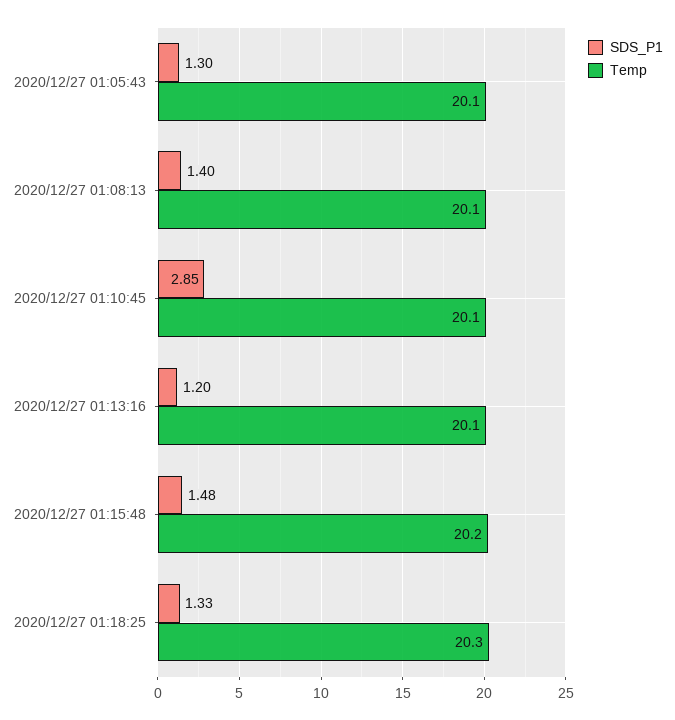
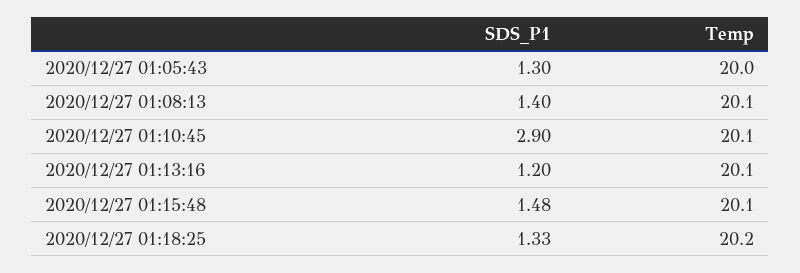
  {
    "SDS_P1": {
      "2020/12/27 01:05:43": 1.3,
      "2020/12/27 01:08:13": 1.4,
-     "2020/12/27 01:10:45": 2.85,
+     "2020/12/27 01:10:45": 2.9,
      "2020/12/27 01:13:16": 1.2,
      "2020/12/27 01:15:48": 1.48,
      "2020/12/27 01:18:25": 1.33
    },
    "Temp": {
-     "2020/12/27 01:05:43": 20.1,
+     "2020/12/27 01:05:43": 20,
      "2020/12/27 01:08:13": 20.1,
      "2020/12/27 01:10:45": 20.1,
      "2020/12/27 01:13:16": 20.1,
-     "2020/12/27 01:15:48": 20.2,
+     "2020/12/27 01:15:48": 20.1,
-     "2020/12/27 01:18:25": 20.3
+     "2020/12/27 01:18:25": 20.2
    }
  }

